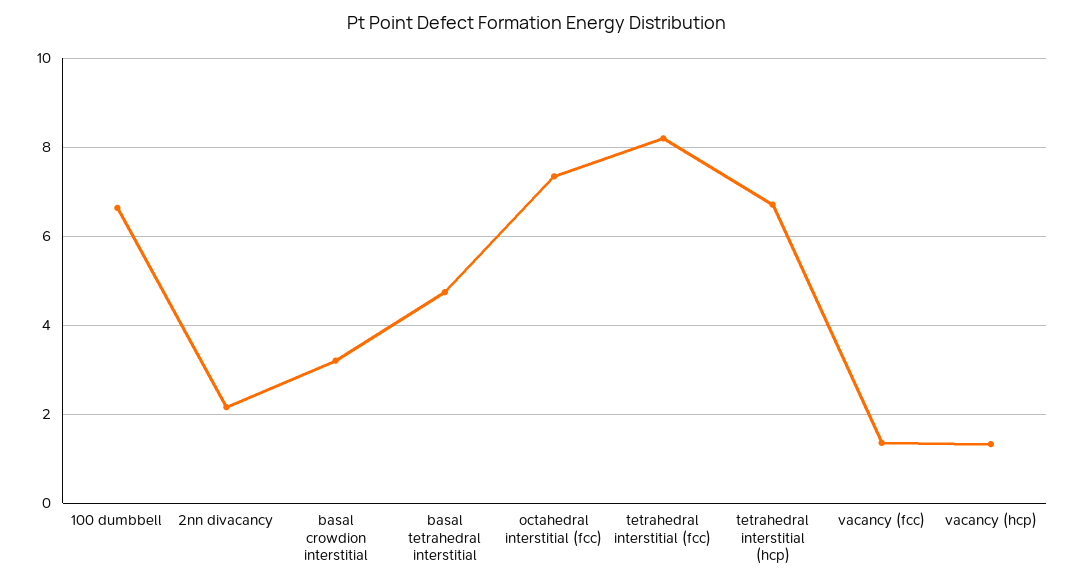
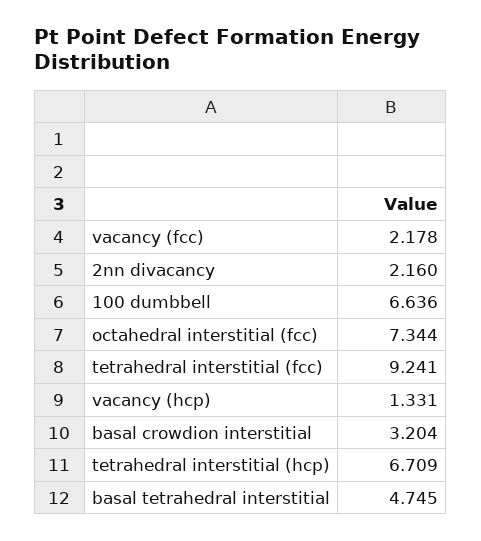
  {
    "100 dumbbell": 6.636,
    "2nn divacancy": 2.16,
    "basal crowdion interstitial": 3.204,
    "basal tetrahedral interstitial": 4.745,
    "octahedral interstitial (fcc)": 7.344,
-   "tetrahedral interstitial (fcc)": 8.2,
+   "tetrahedral interstitial (fcc)": 9.241,
    "tetrahedral interstitial (hcp)": 6.709,
-   "vacancy (fcc)": 1.4,
+   "vacancy (fcc)": 2.178,
    "vacancy (hcp)": 1.331
  }

